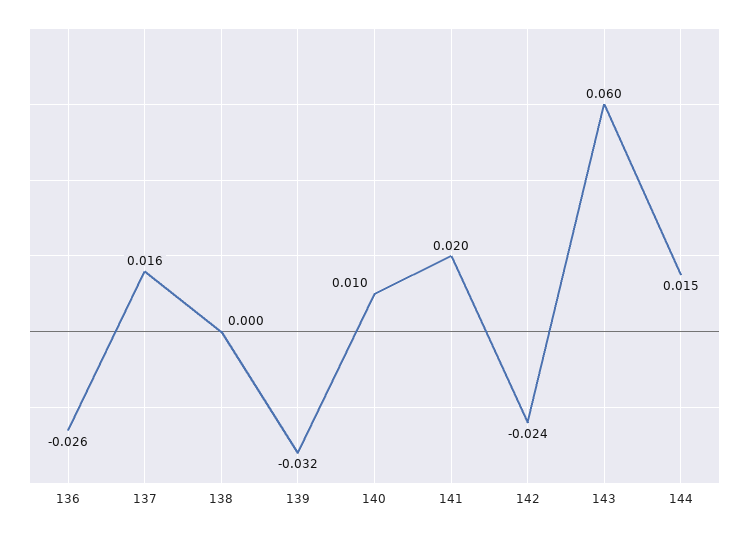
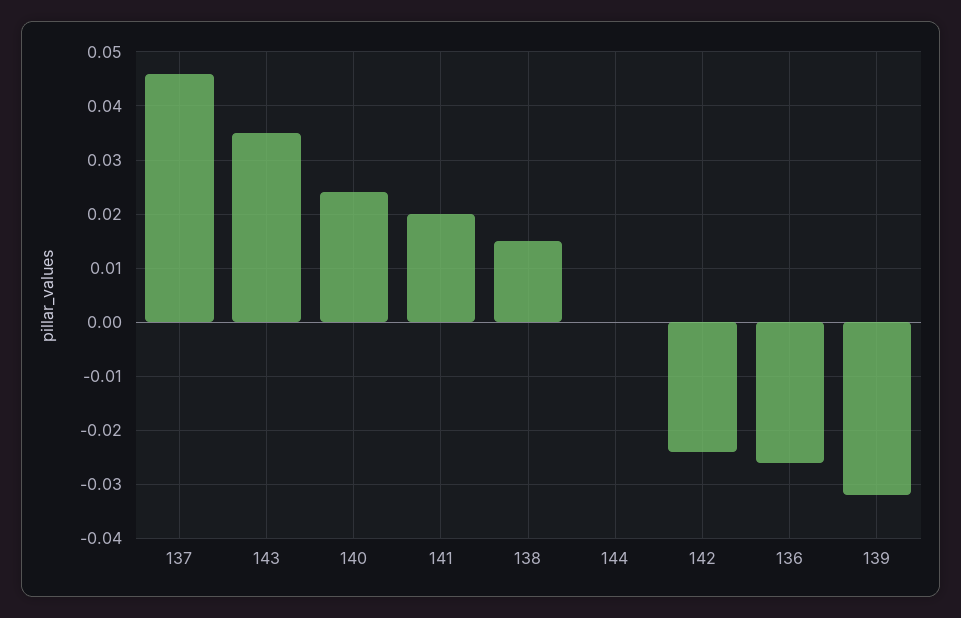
  {
    "136": -0.026,
-   "137": 0.016,
+   "137": 0.045,
-   "138": 0,
+   "138": 0.015,
    "139": -0.032,
-   "140": 0.01,
+   "140": 0.025,
    "141": 0.02,
    "142": -0.024,
-   "143": 0.06,
+   "143": 0.035,
-   "144": 0.015
+   "144": 0
  }

